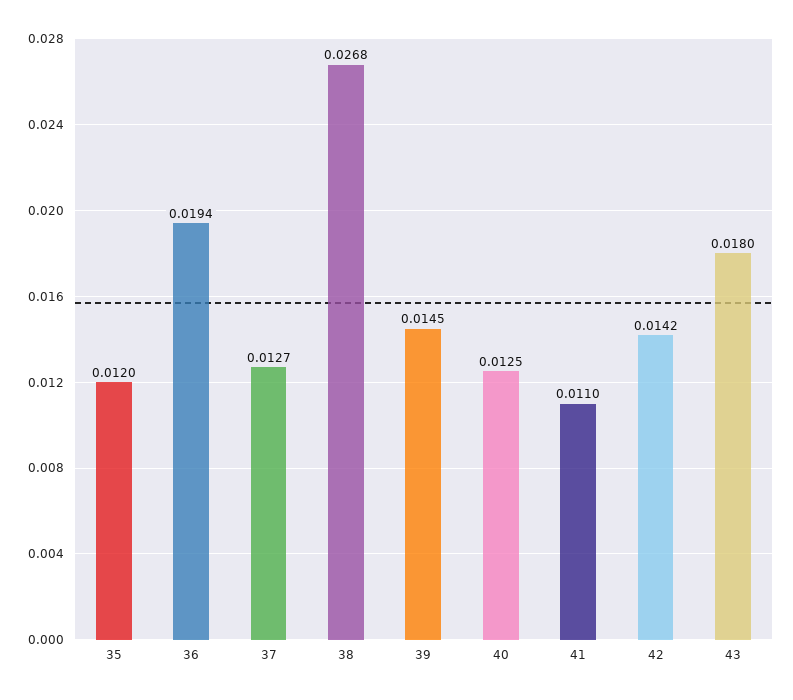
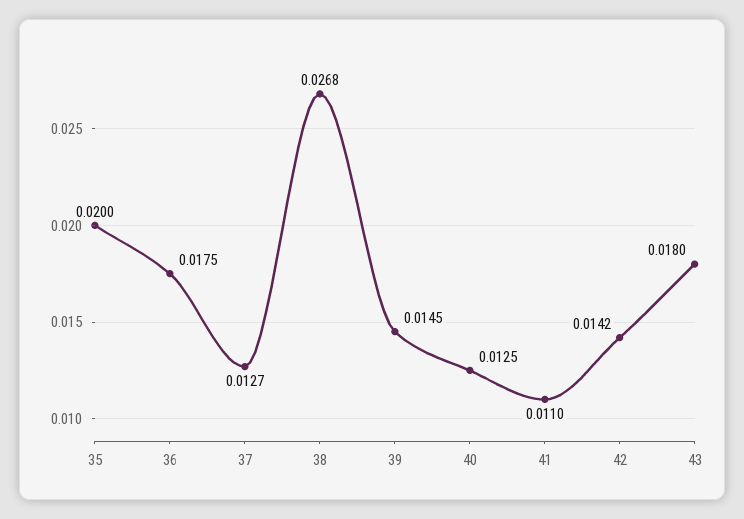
  {
-   "35": 0.012,
+   "35": 0.02,
-   "36": 0.0194,
+   "36": 0.0175,
    "37": 0.0127,
    "38": 0.0268,
    "39": 0.0145,
    "40": 0.0125,
    "41": 0.011,
    "42": 0.0142,
    "43": 0.018
  }

